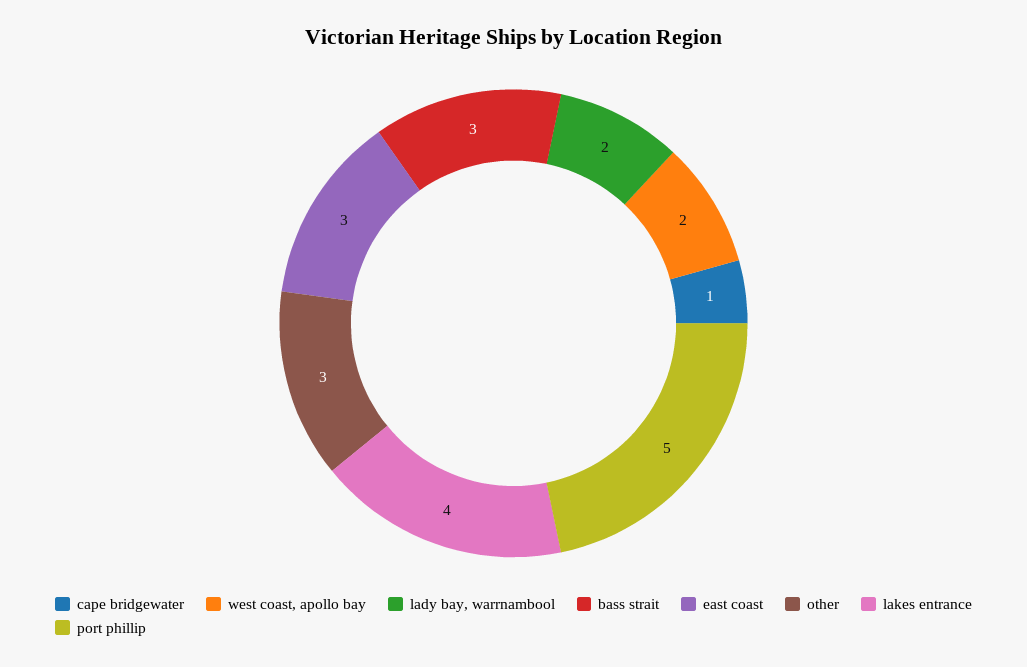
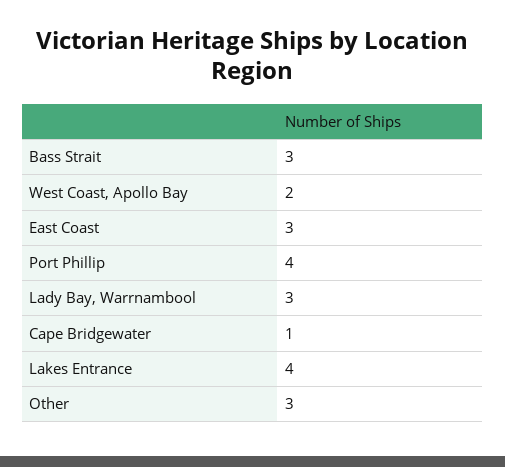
  {
    "cape bridgewater": 1,
    "west coast, apollo bay": 2,
-   "lady bay, warrnambool": 2,
+   "lady bay, warrnambool": 3,
    "bass strait": 3,
    "east coast": 3,
    "other": 3,
    "lakes entrance": 4,
-   "port phillip": 5
+   "port phillip": 4
  }

